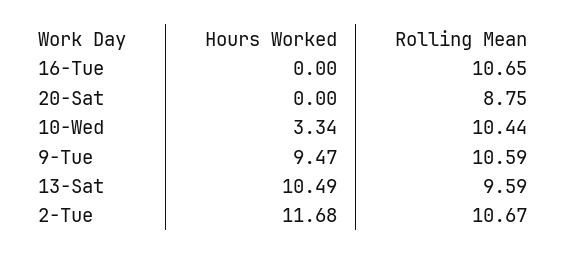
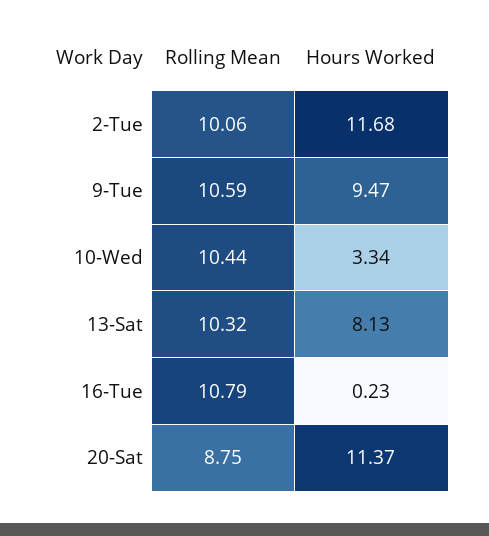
  {
    "Hours Worked": {
-     "16-Tue": 0,
+     "16-Tue": 0.23,
-     "20-Sat": 0,
+     "20-Sat": 11.37,
      "10-Wed": 3.34,
      "9-Tue": 9.47,
-     "13-Sat": 10.49,
+     "13-Sat": 8.13,
      "2-Tue": 11.68
    },
    "Rolling Mean": {
-     "16-Tue": 10.65,
+     "16-Tue": 10.79,
      "20-Sat": 8.75,
      "10-Wed": 10.44,
      "9-Tue": 10.59,
-     "13-Sat": 9.59,
+     "13-Sat": 10.32,
-     "2-Tue": 10.67
+     "2-Tue": 10.06
    }
  }

